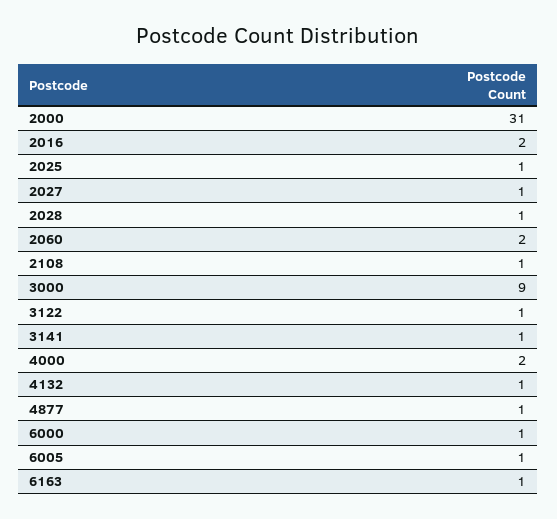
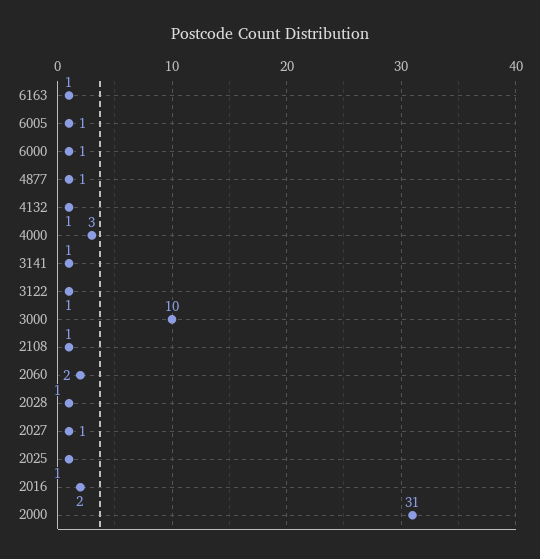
  {
    "2000": 31,
    "2016": 2,
    "2025": 1,
    "2027": 1,
    "2028": 1,
    "2060": 2,
    "2108": 1,
-   "3000": 9,
+   "3000": 10,
    "3122": 1,
    "3141": 1,
-   "4000": 2,
+   "4000": 3,
    "4132": 1,
    "4877": 1,
    "6000": 1,
    "6005": 1,
    "6163": 1
  }

